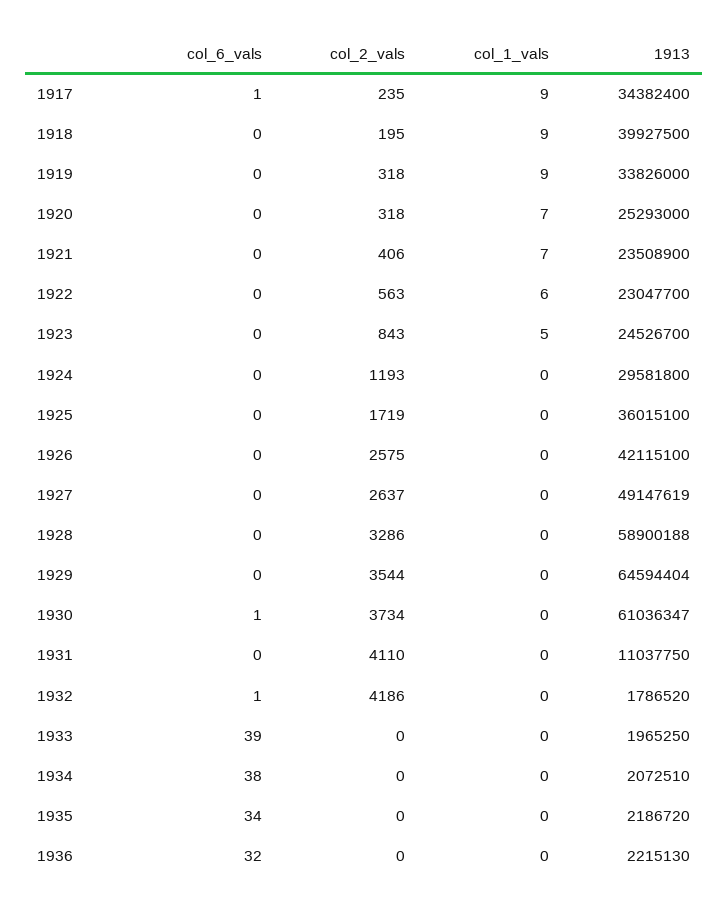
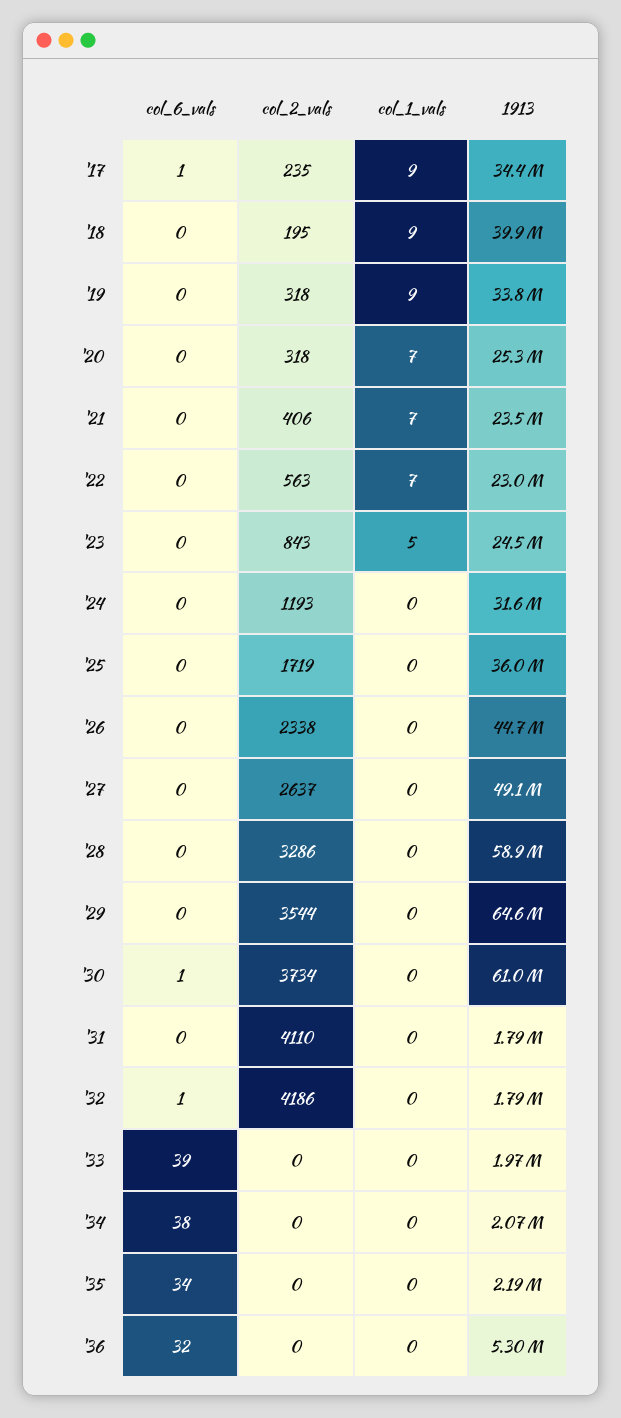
  {
    "col_6_vals": {
      "1917": 1,
      "1918": 0,
      "1919": 0,
      "1920": 0,
      "1921": 0,
      "1922": 0,
      "1923": 0,
      "1924": 0,
      "1925": 0,
      "1926": 0,
      "1927": 0,
      "1928": 0,
      "1929": 0,
      "1930": 1,
      "1931": 0,
      "1932": 1,
      "1933": 39,
      "1934": 38,
      "1935": 34,
      "1936": 32
    },
    "col_2_vals": {
      "1917": 235,
      "1918": 195,
      "1919": 318,
      "1920": 318,
      "1921": 406,
      "1922": 563,
      "1923": 843,
      "1924": 1193,
      "1925": 1719,
-     "1926": 2575,
+     "1926": 2338,
      "1927": 2637,
      "1928": 3286,
      "1929": 3544,
      "1930": 3734,
      "1931": 4110,
      "1932": 4186,
      "1933": 0,
      "1934": 0,
      "1935": 0,
      "1936": 0
    },
    "col_1_vals": {
      "1917": 9,
      "1918": 9,
      "1919": 9,
      "1920": 7,
      "1921": 7,
-     "1922": 6,
+     "1922": 7,
      "1923": 5,
      "1924": 0,
      "1925": 0,
      "1926": 0,
      "1927": 0,
      "1928": 0,
      "1929": 0,
      "1930": 0,
      "1931": 0,
      "1932": 0,
      "1933": 0,
      "1934": 0,
      "1935": 0,
      "1936": 0
    },
    "1913": {
      "1917": 34382400,
      "1918": 39927500,
      "1919": 33826000,
      "1920": 25293000,
      "1921": 23508900,
      "1922": 23047700,
      "1923": 24526700,
-     "1924": 29581800,
+     "1924": 31600000,
      "1925": 36015100,
-     "1926": 42115100,
+     "1926": 44700000,
      "1927": 49147619,
      "1928": 58900188,
      "1929": 64594404,
      "1930": 61036347,
-     "1931": 11037750,
+     "1931": 1790000,
      "1932": 1786520,
      "1933": 1965250,
      "1934": 2072510,
      "1935": 2186720,
-     "1936": 2215130
+     "1936": 5300000
    }
  }

